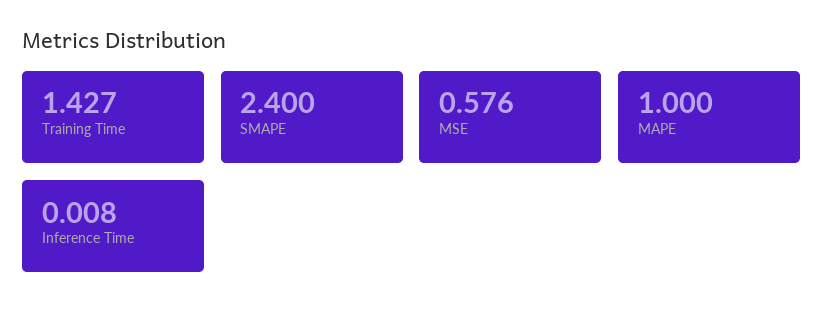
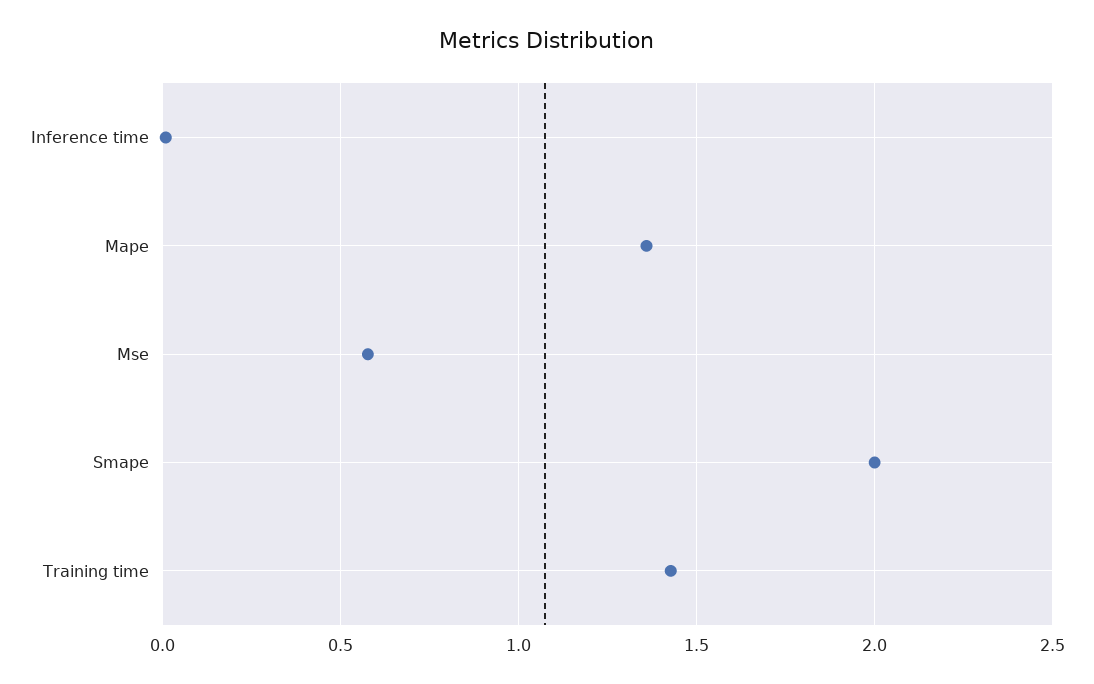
  {
    "Training Time": 1.427,
-   "SMAPE": 2.4,
+   "SMAPE": 2,
    "MSE": 0.576,
-   "MAPE": 1,
+   "MAPE": 1.35,
    "Inference Time": 0.008
  }

